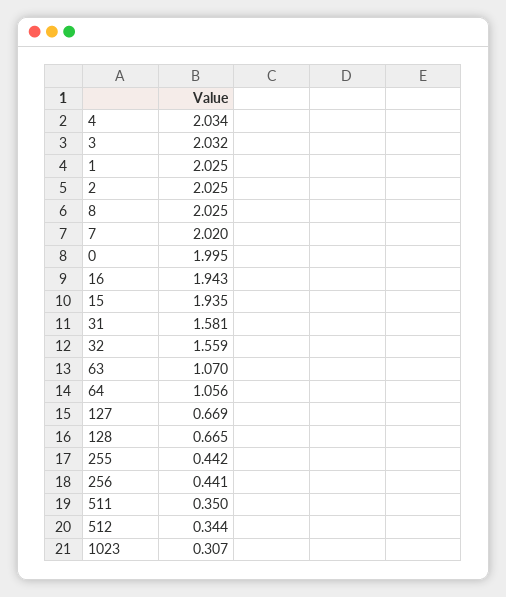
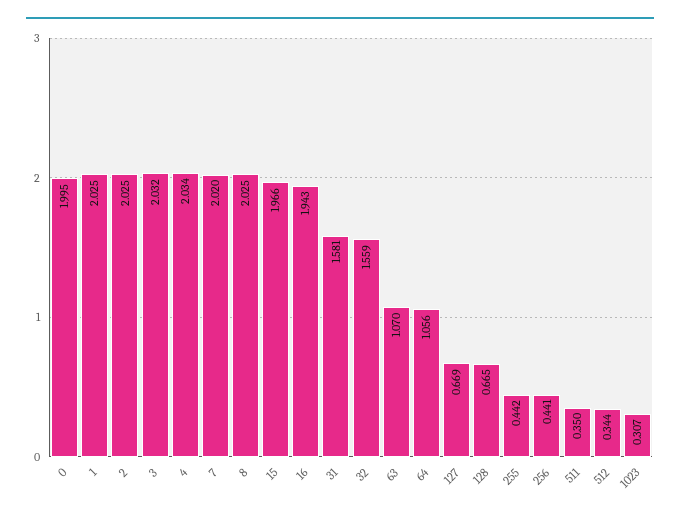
  {
    "4": 2.034,
    "3": 2.032,
    "1": 2.025,
    "2": 2.025,
    "8": 2.025,
    "7": 2.02,
    "0": 1.995,
    "16": 1.943,
-   "15": 1.935,
+   "15": 1.966,
    "31": 1.581,
    "32": 1.559,
    "63": 1.07,
    "64": 1.056,
    "127": 0.669,
    "128": 0.665,
    "255": 0.442,
    "256": 0.441,
    "511": 0.35,
    "512": 0.344,
    "1023": 0.307
  }

